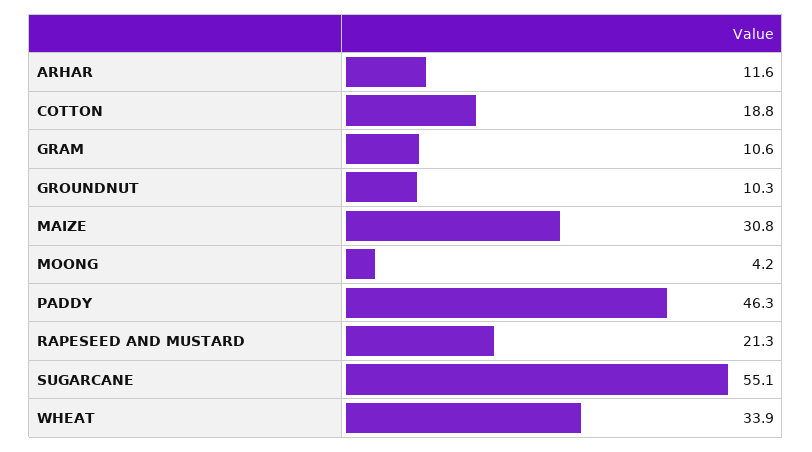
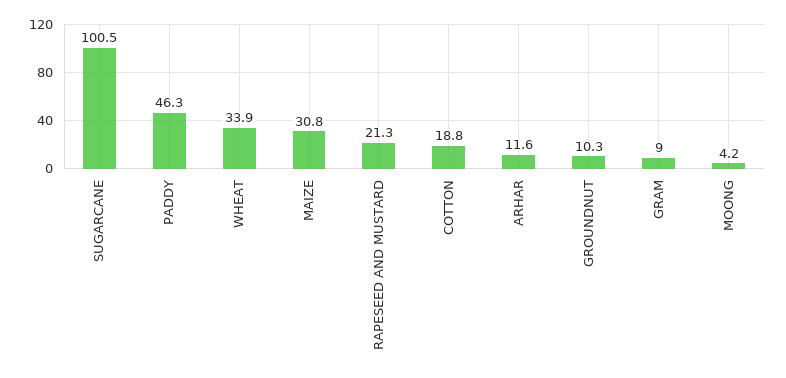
  {
    "ARHAR": 11.6,
    "COTTON": 18.8,
-   "GRAM": 10.6,
+   "GRAM": 9,
    "GROUNDNUT": 10.3,
    "MAIZE": 30.8,
    "MOONG": 4.2,
    "PADDY": 46.3,
    "RAPESEED AND MUSTARD": 21.3,
-   "SUGARCANE": 55.1,
+   "SUGARCANE": 100.5,
    "WHEAT": 33.9
  }

